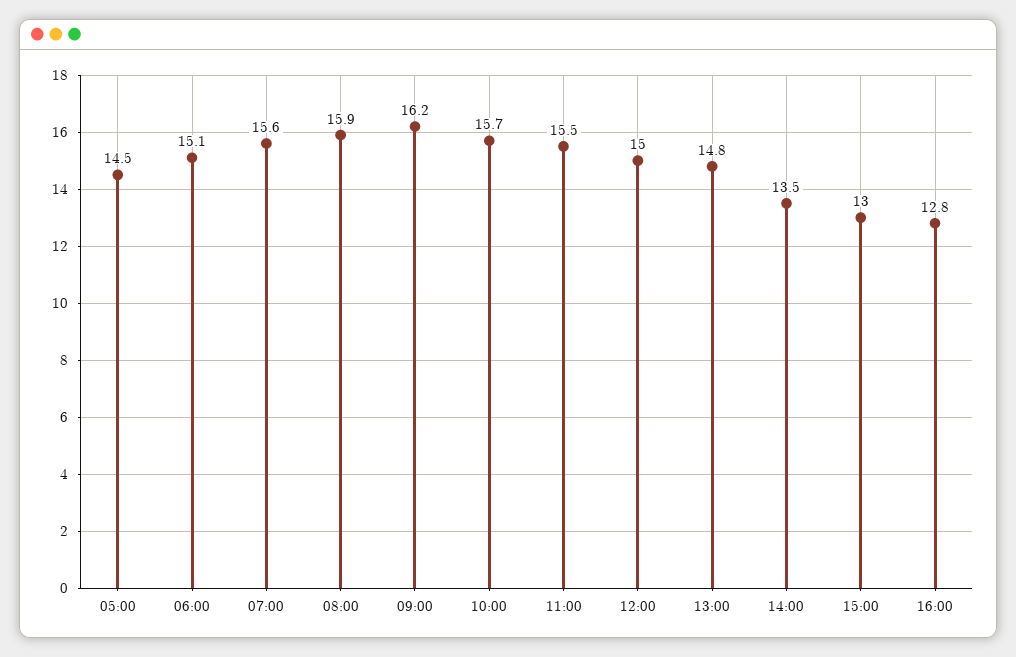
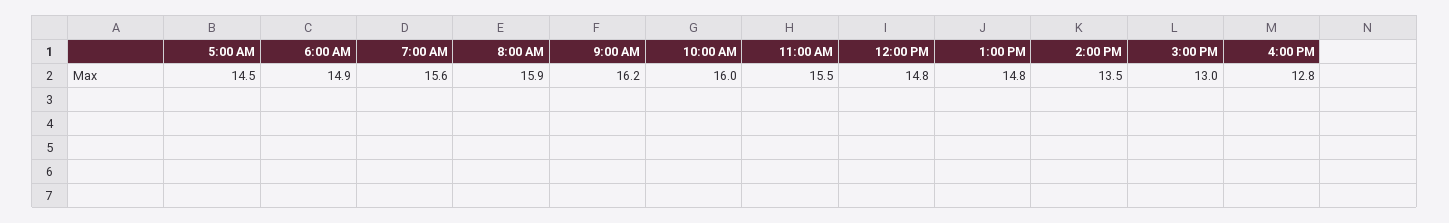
  {
    "05:00": 14.5,
-   "06:00": 15.1,
+   "06:00": 14.9,
    "07:00": 15.6,
    "08:00": 15.9,
    "09:00": 16.2,
-   "10:00": 15.7,
+   "10:00": 16,
    "11:00": 15.5,
-   "12:00": 15,
+   "12:00": 14.8,
    "13:00": 14.8,
    "14:00": 13.5,
    "15:00": 13,
    "16:00": 12.8
  }

